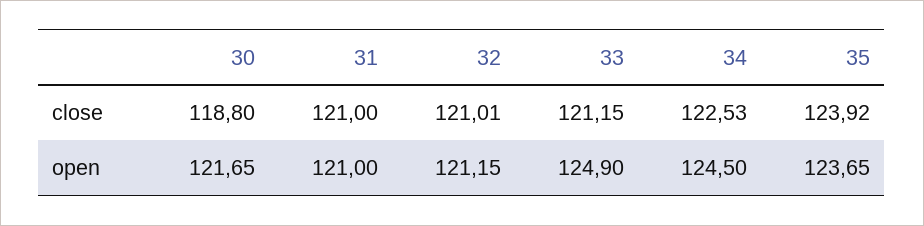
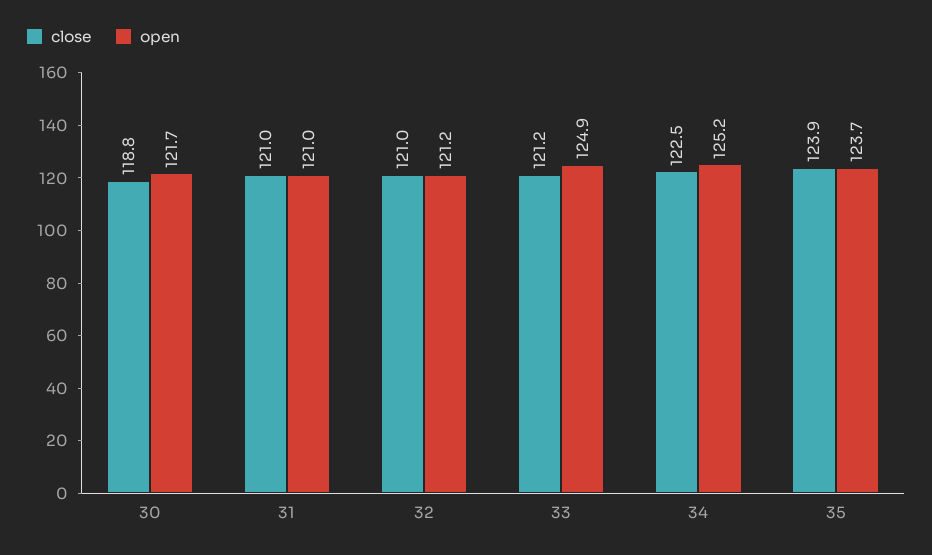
  {
    "close": {
      "30": 118.8,
      "31": 121,
      "32": 121.01,
      "33": 121.15,
      "34": 122.53,
      "35": 123.92
    },
    "open": {
      "30": 121.65,
      "31": 121,
      "32": 121.15,
      "33": 124.9,
-     "34": 124.5,
+     "34": 125.2,
      "35": 123.65
    }
  }

